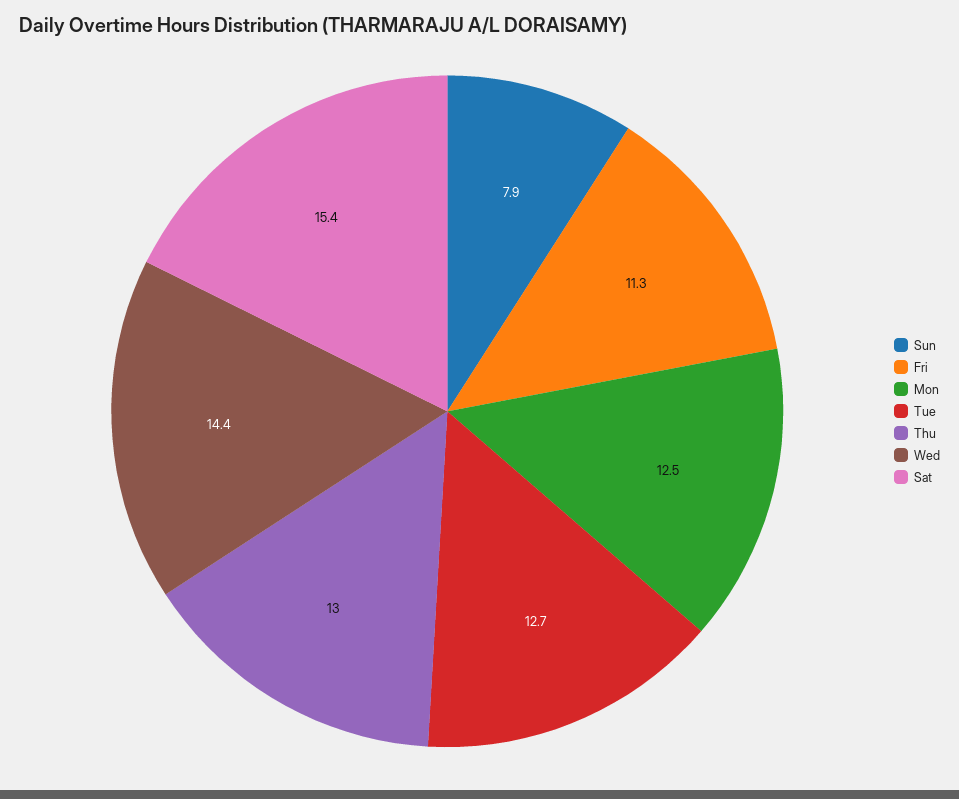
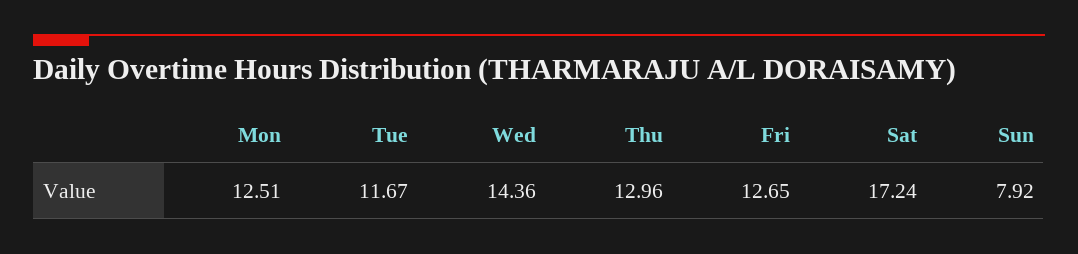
  {
    "Sun": 7.92,
-   "Fri": 11.3,
+   "Fri": 12.65,
    "Mon": 12.51,
-   "Tue": 12.7,
+   "Tue": 11.67,
    "Thu": 12.96,
    "Wed": 14.36,
-   "Sat": 15.4
+   "Sat": 17.24
  }

